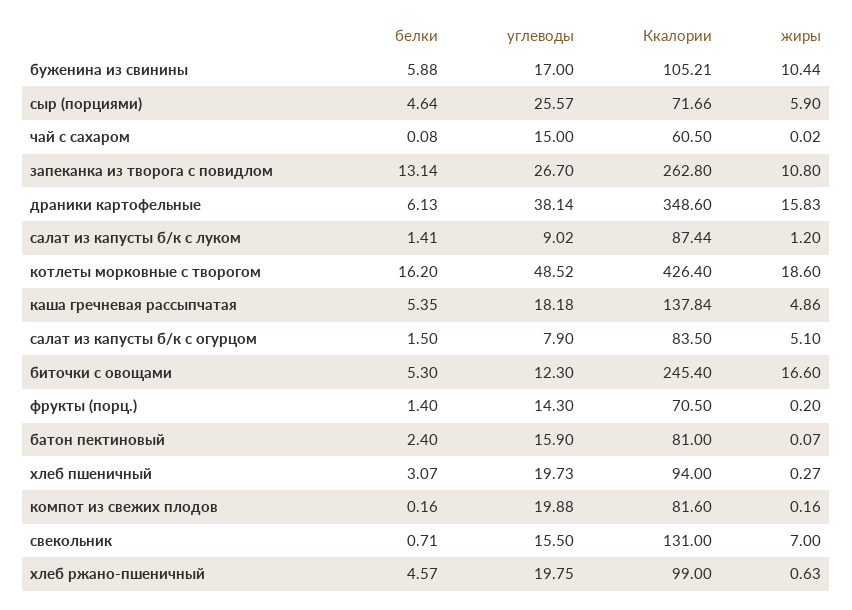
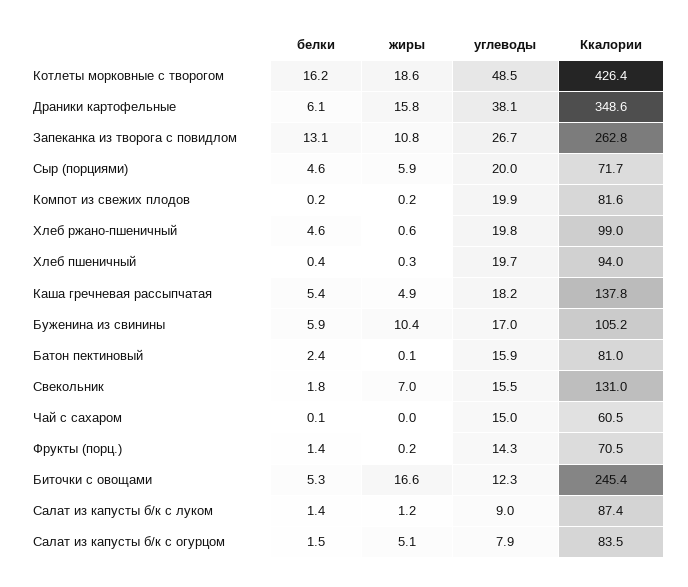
  {
    "белки": {
      "буженина из свинины": 5.88,
      "сыр (порциями)": 4.64,
      "чай с сахаром": 0.08,
      "запеканка из творога с повидлом": 13.14,
      "драники картофельные": 6.13,
      "салат из капусты б/к с луком": 1.41,
      "котлеты морковные с творогом": 16.2,
      "каша гречневая рассыпчатая": 5.35,
      "салат из капусты б/к с огурцом": 1.5,
      "биточки с овощами": 5.3,
      "фрукты (порц.)": 1.4,
      "батон пектиновый": 2.4,
-     "хлеб пшеничный": 3.07,
+     "хлеб пшеничный": 0.4,
      "компот из свежих плодов": 0.16,
-     "свекольник": 0.71,
+     "свекольник": 1.8,
      "хлеб ржано-пшеничный": 4.57
    },
    "углеводы": {
      "буженина из свинины": 17,
-     "сыр (порциями)": 25.57,
+     "сыр (порциями)": 20,
      "чай с сахаром": 15,
      "запеканка из творога с повидлом": 26.7,
      "драники картофельные": 38.14,
      "салат из капусты б/к с луком": 9.02,
      "котлеты морковные с творогом": 48.52,
      "каша гречневая рассыпчатая": 18.18,
      "салат из капусты б/к с огурцом": 7.9,
      "биточки с овощами": 12.3,
      "фрукты (порц.)": 14.3,
      "батон пектиновый": 15.9,
      "хлеб пшеничный": 19.73,
      "компот из свежих плодов": 19.88,
      "свекольник": 15.5,
      "хлеб ржано-пшеничный": 19.75
    },
    "Ккалории": {
      "буженина из свинины": 105.21,
      "сыр (порциями)": 71.66,
      "чай с сахаром": 60.5,
      "запеканка из творога с повидлом": 262.8,
      "драники картофельные": 348.6,
      "салат из капусты б/к с луком": 87.44,
      "котлеты морковные с творогом": 426.4,
      "каша гречневая рассыпчатая": 137.84,
      "салат из капусты б/к с огурцом": 83.5,
      "биточки с овощами": 245.4,
      "фрукты (порц.)": 70.5,
      "батон пектиновый": 81,
      "хлеб пшеничный": 94,
      "компот из свежих плодов": 81.6,
      "свекольник": 131,
      "хлеб ржано-пшеничный": 99
    },
    "жиры": {
      "буженина из свинины": 10.44,
      "сыр (порциями)": 5.9,
      "чай с сахаром": 0.02,
      "запеканка из творога с повидлом": 10.8,
      "драники картофельные": 15.83,
      "салат из капусты б/к с луком": 1.2,
      "котлеты морковные с творогом": 18.6,
      "каша гречневая рассыпчатая": 4.86,
      "салат из капусты б/к с огурцом": 5.1,
      "биточки с овощами": 16.6,
      "фрукты (порц.)": 0.2,
      "батон пектиновый": 0.07,
      "хлеб пшеничный": 0.27,
      "компот из свежих плодов": 0.16,
      "свекольник": 7,
      "хлеб ржано-пшеничный": 0.63
    }
  }

